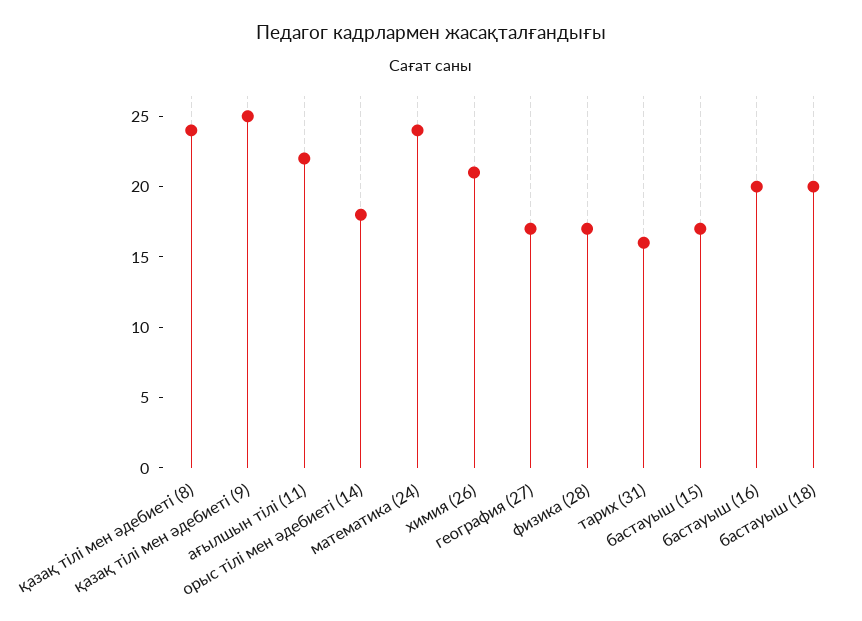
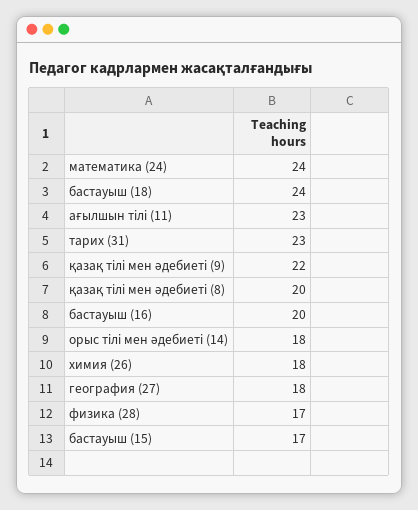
  {
-   "қазақ тілі мен әдебиеті (8)": 24,
+   "қазақ тілі мен әдебиеті (8)": 20,
-   "қазақ тілі мен әдебиеті (9)": 25,
+   "қазақ тілі мен әдебиеті (9)": 22,
-   "ағылшын тілі (11)": 22,
+   "ағылшын тілі (11)": 23,
    "орыс тілі мен әдебиеті (14)": 18,
    "математика (24)": 24,
-   "химия (26)": 21,
+   "химия (26)": 18,
-   "география (27)": 17,
+   "география (27)": 18,
    "физика (28)": 17,
-   "тарих (31)": 16,
+   "тарих (31)": 23,
    "бастауыш (15)": 17,
    "бастауыш (16)": 20,
-   "бастауыш (18)": 20
+   "бастауыш (18)": 24
  }

